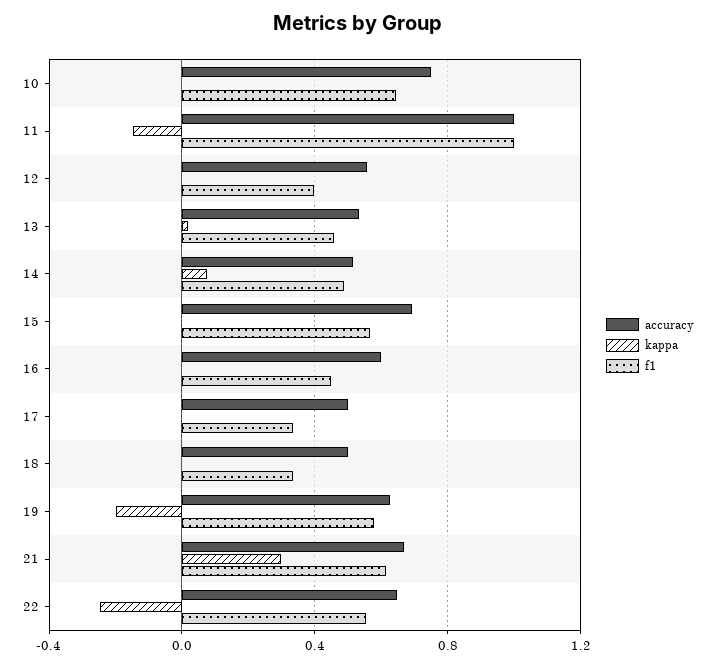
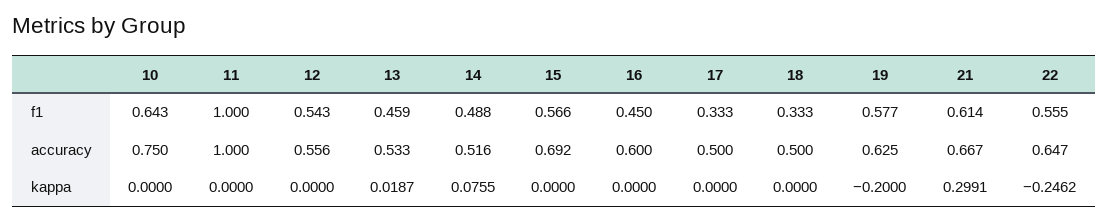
  {
    "accuracy": {
      "10": 0.75,
      "11": 1,
      "12": 0.556,
      "13": 0.533,
      "14": 0.516,
      "15": 0.692,
      "16": 0.6,
      "17": 0.5,
      "18": 0.5,
      "19": 0.625,
      "21": 0.667,
      "22": 0.647
    },
    "kappa": {
      "10": 0,
-     "11": -0.15,
+     "11": 0,
      "12": 0,
      "13": 0.0187,
      "14": 0.0755,
      "15": 0,
      "16": 0,
      "17": 0,
      "18": 0,
      "19": -0.2,
      "21": 0.2991,
      "22": -0.2462
    },
    "f1": {
      "10": 0.643,
      "11": 1,
-     "12": 0.4,
+     "12": 0.543,
      "13": 0.459,
      "14": 0.488,
      "15": 0.566,
      "16": 0.45,
      "17": 0.333,
      "18": 0.333,
      "19": 0.577,
      "21": 0.614,
      "22": 0.555
    }
  }

